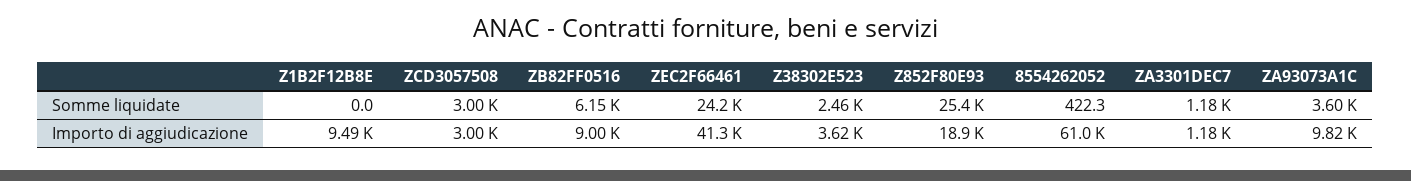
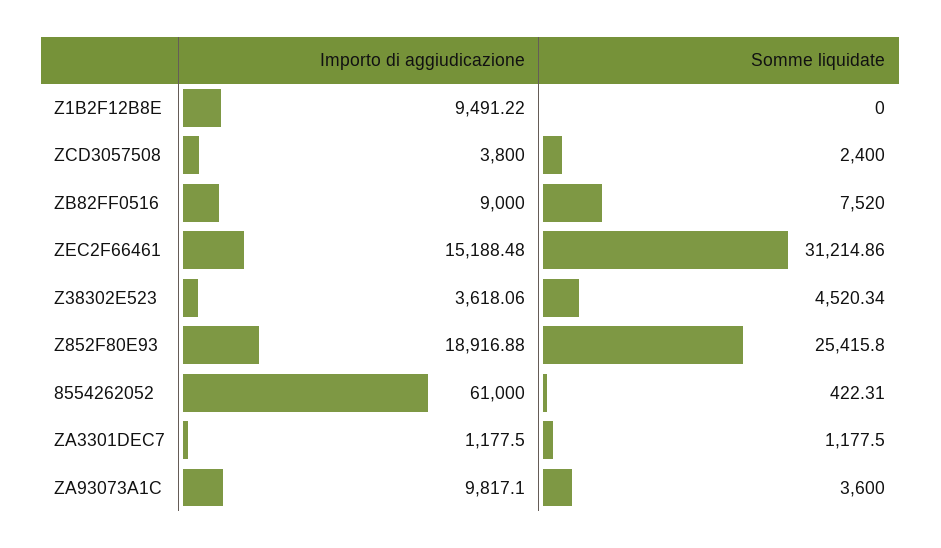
  {
    "Z1B2F12B8E": {
      "Somme liquidate": 0,
      "Importo di aggiudicazione": 9491.22
    },
    "ZCD3057508": {
-     "Somme liquidate": 3000,
+     "Somme liquidate": 2400,
-     "Importo di aggiudicazione": 3000
+     "Importo di aggiudicazione": 3800
    },
    "ZB82FF0516": {
-     "Somme liquidate": 6150,
+     "Somme liquidate": 7520,
      "Importo di aggiudicazione": 9000
    },
    "ZEC2F66461": {
-     "Somme liquidate": 24200,
+     "Somme liquidate": 31214.86,
-     "Importo di aggiudicazione": 41300
+     "Importo di aggiudicazione": 15188.48
    },
    "Z38302E523": {
-     "Somme liquidate": 2460,
+     "Somme liquidate": 4520.34,
      "Importo di aggiudicazione": 3618.06
    },
    "Z852F80E93": {
      "Somme liquidate": 25415.8,
      "Importo di aggiudicazione": 18916.88
    },
    "8554262052": {
      "Somme liquidate": 422.31,
      "Importo di aggiudicazione": 61000
    },
    "ZA3301DEC7": {
      "Somme liquidate": 1177.5,
      "Importo di aggiudicazione": 1177.5
    },
    "ZA93073A1C": {
      "Somme liquidate": 3600,
      "Importo di aggiudicazione": 9817.1
    }
  }

